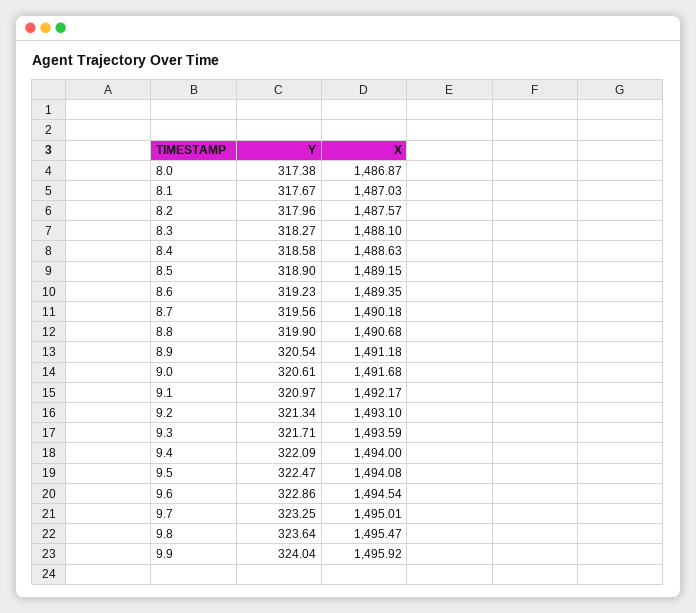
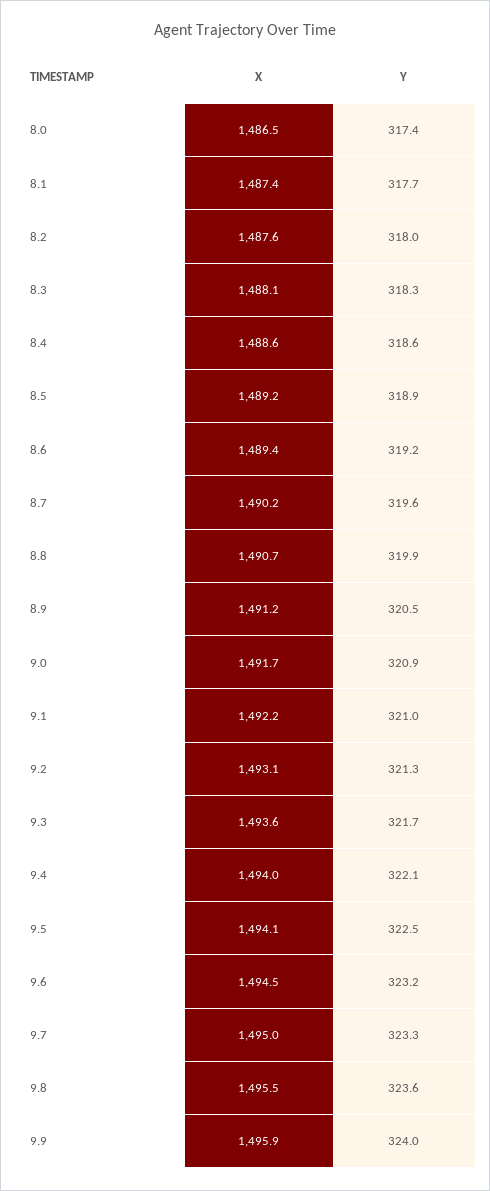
  {
    "Y": {
      "8.0": 317.38,
      "8.1": 317.67,
      "8.2": 317.96,
      "8.3": 318.27,
      "8.4": 318.58,
      "8.5": 318.9,
      "8.6": 319.23,
      "8.7": 319.56,
      "8.8": 319.9,
      "8.9": 320.54,
-     "9.0": 320.61,
+     "9.0": 320.9,
      "9.1": 320.97,
      "9.2": 321.34,
      "9.3": 321.71,
      "9.4": 322.09,
      "9.5": 322.47,
-     "9.6": 322.86,
+     "9.6": 323.2,
      "9.7": 323.25,
      "9.8": 323.64,
      "9.9": 324.04
    },
    "X": {
-     "8.0": 1486.87,
+     "8.0": 1486.5,
-     "8.1": 1487.03,
+     "8.1": 1487.4,
      "8.2": 1487.57,
      "8.3": 1488.1,
      "8.4": 1488.63,
      "8.5": 1489.15,
      "8.6": 1489.35,
      "8.7": 1490.18,
      "8.8": 1490.68,
      "8.9": 1491.18,
      "9.0": 1491.68,
      "9.1": 1492.17,
      "9.2": 1493.1,
      "9.3": 1493.59,
      "9.4": 1494,
      "9.5": 1494.08,
      "9.6": 1494.54,
      "9.7": 1495.01,
      "9.8": 1495.47,
      "9.9": 1495.92
    }
  }

